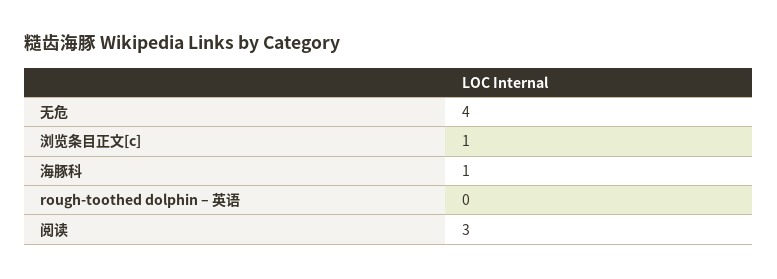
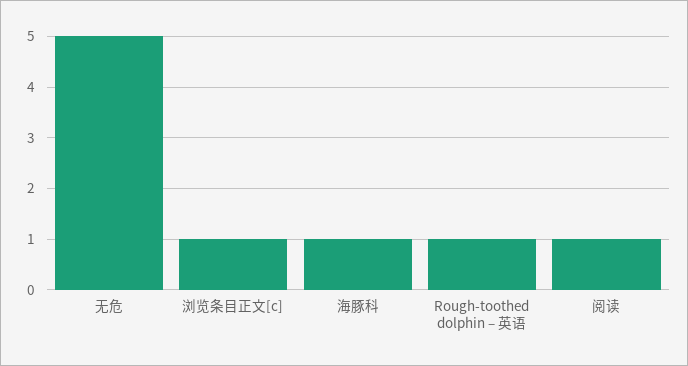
  {
-   "无危": 4,
+   "无危": 5,
    "浏览条目正文[c]": 1,
    "海豚科": 1,
-   "rough-toothed dolphin – 英语": 0,
+   "rough-toothed dolphin – 英语": 1,
-   "阅读": 3
+   "阅读": 1
  }

